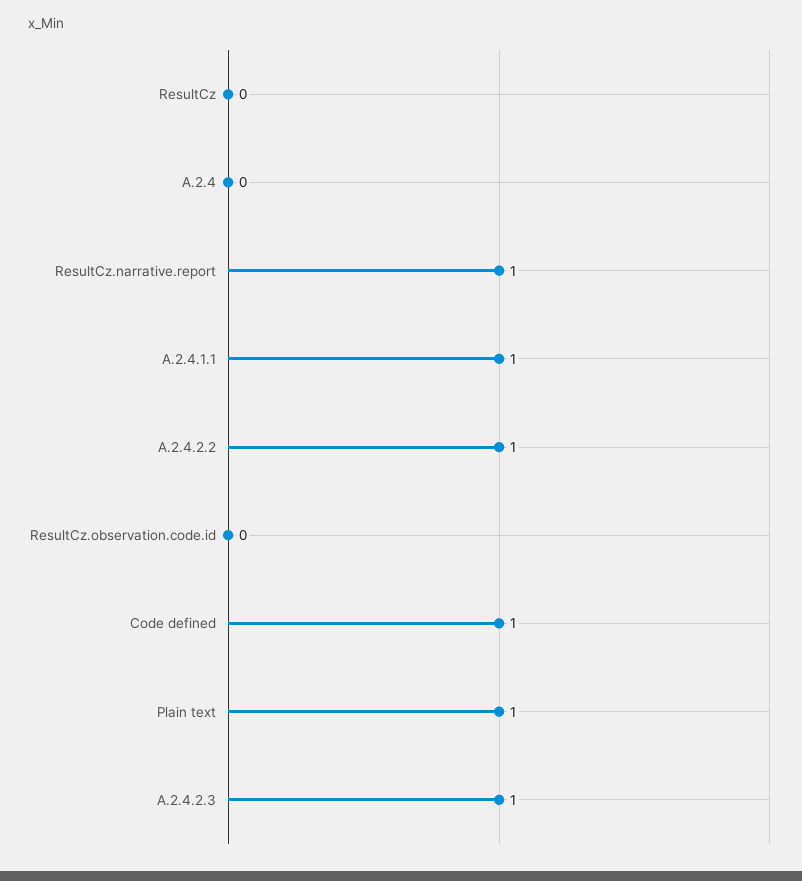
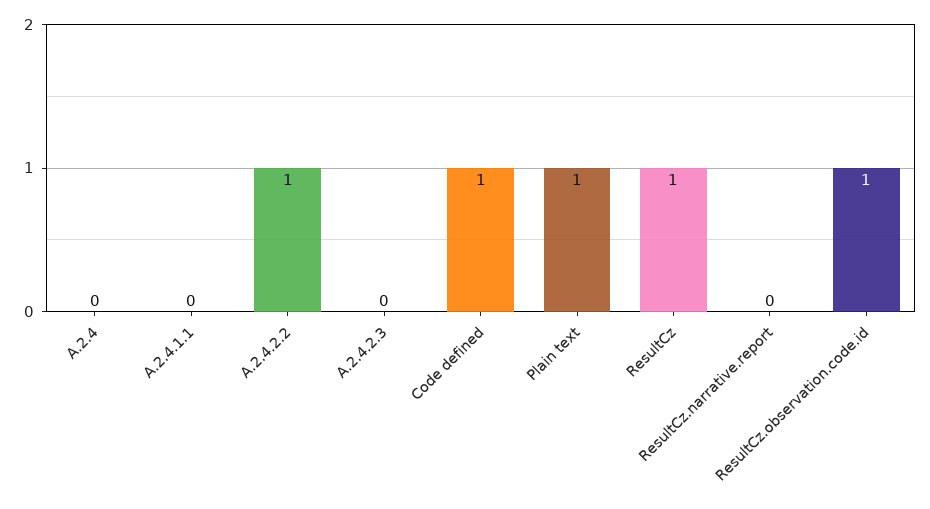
  {
-   "ResultCz": 0,
+   "ResultCz": 1,
    "A.2.4": 0,
-   "ResultCz.narrative.report": 1,
+   "ResultCz.narrative.report": 0,
-   "A.2.4.1.1": 1,
+   "A.2.4.1.1": 0,
    "A.2.4.2.2": 1,
-   "ResultCz.observation.code.id": 0,
+   "ResultCz.observation.code.id": 1,
    "Code defined": 1,
    "Plain text": 1,
-   "A.2.4.2.3": 1
+   "A.2.4.2.3": 0
  }

